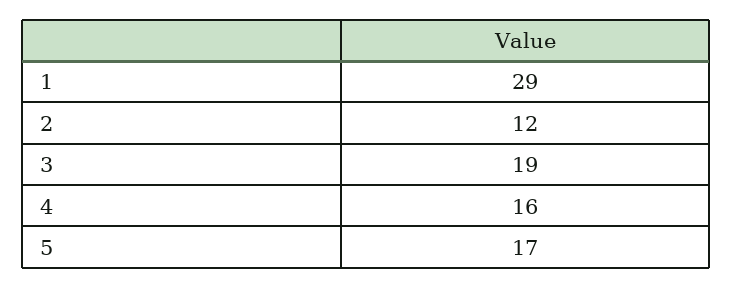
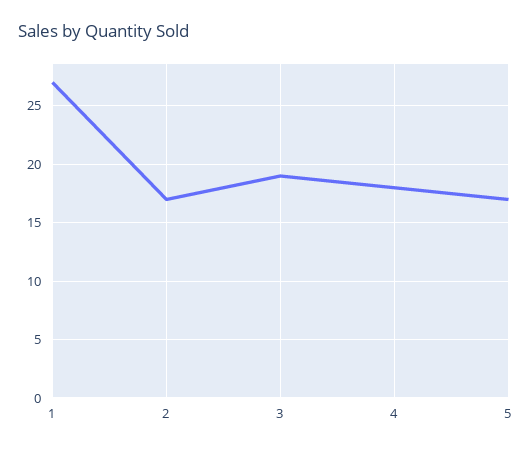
  {
-   "1": 29,
+   "1": 27,
-   "2": 12,
+   "2": 17,
    "3": 19,
-   "4": 16,
+   "4": 18,
    "5": 17
  }

